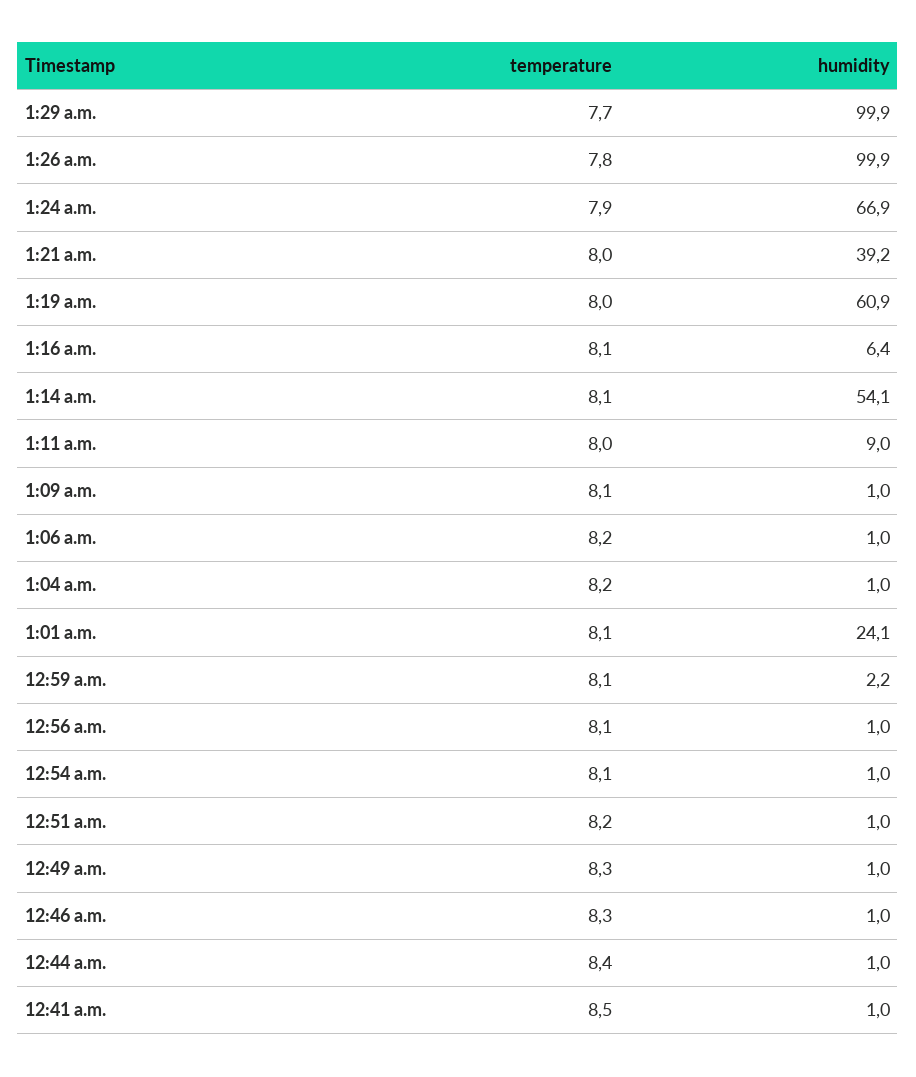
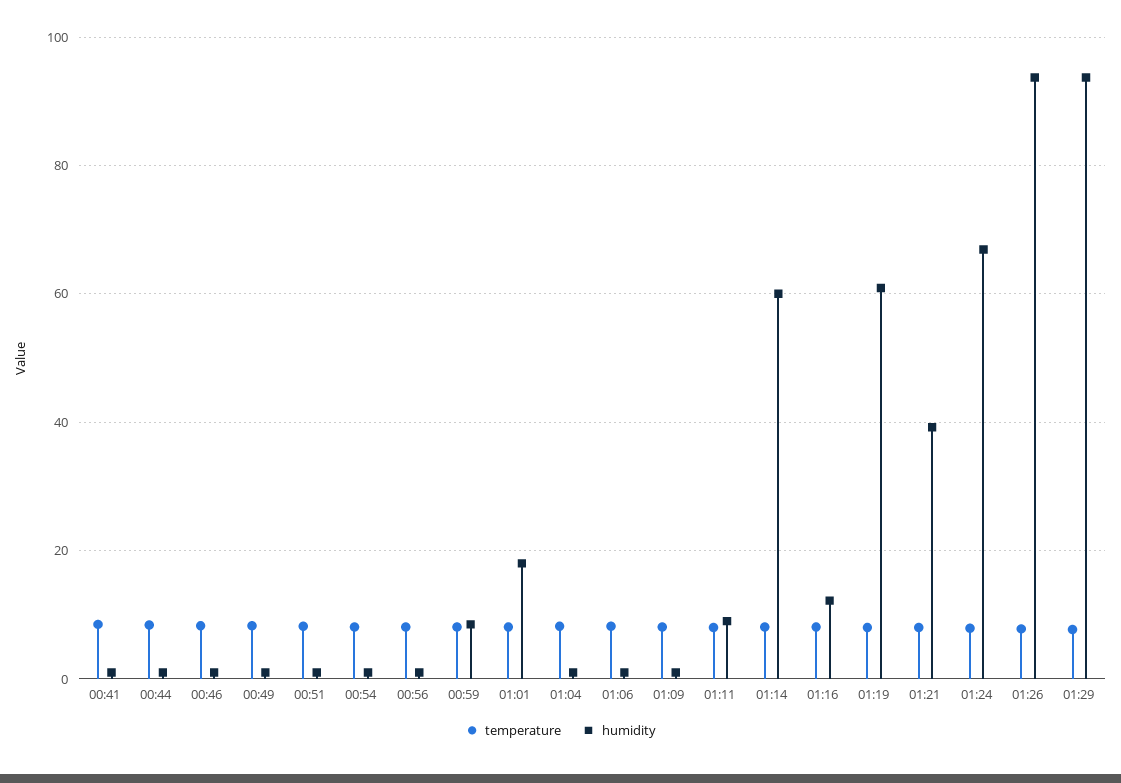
  {
    "temperature": {
      "1:29 a.m.": 7.7,
      "1:26 a.m.": 7.8,
      "1:24 a.m.": 7.9,
      "1:21 a.m.": 8,
      "1:19 a.m.": 8,
      "1:16 a.m.": 8.1,
      "1:14 a.m.": 8.1,
      "1:11 a.m.": 8,
      "1:09 a.m.": 8.1,
      "1:06 a.m.": 8.2,
      "1:04 a.m.": 8.2,
      "1:01 a.m.": 8.1,
      "12:59 a.m.": 8.1,
      "12:56 a.m.": 8.1,
      "12:54 a.m.": 8.1,
      "12:51 a.m.": 8.2,
      "12:49 a.m.": 8.3,
      "12:46 a.m.": 8.3,
      "12:44 a.m.": 8.4,
      "12:41 a.m.": 8.5
    },
    "humidity": {
-     "1:29 a.m.": 99.9,
+     "1:29 a.m.": 94,
-     "1:26 a.m.": 99.9,
+     "1:26 a.m.": 94,
      "1:24 a.m.": 66.9,
      "1:21 a.m.": 39.2,
      "1:19 a.m.": 60.9,
-     "1:16 a.m.": 6.4,
+     "1:16 a.m.": 12,
-     "1:14 a.m.": 54.1,
+     "1:14 a.m.": 60,
      "1:11 a.m.": 9,
      "1:09 a.m.": 1,
      "1:06 a.m.": 1,
      "1:04 a.m.": 1,
-     "1:01 a.m.": 24.1,
+     "1:01 a.m.": 18,
-     "12:59 a.m.": 2.2,
+     "12:59 a.m.": 8,
      "12:56 a.m.": 1,
      "12:54 a.m.": 1,
      "12:51 a.m.": 1,
      "12:49 a.m.": 1,
      "12:46 a.m.": 1,
      "12:44 a.m.": 1,
      "12:41 a.m.": 1
    }
  }

